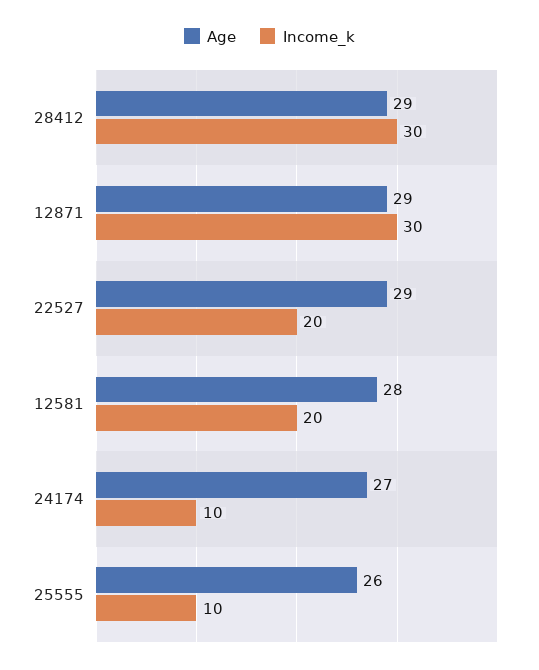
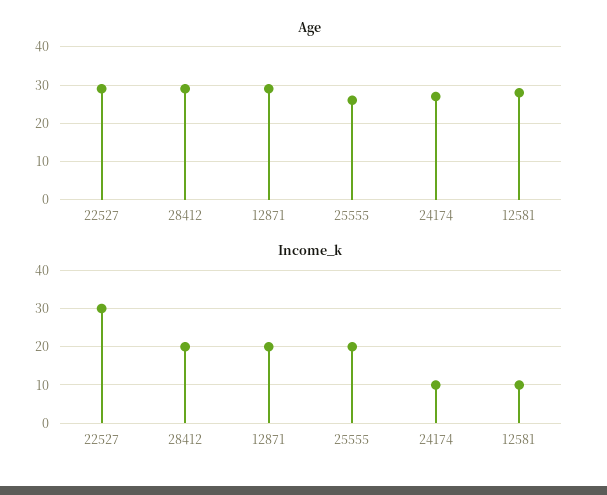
  {
    "Age": {
      "28412": 29,
      "12871": 29,
      "22527": 29,
      "12581": 28,
      "24174": 27,
      "25555": 26
    },
    "Income_k": {
-     "28412": 30,
+     "28412": 20,
-     "12871": 30,
+     "12871": 20,
-     "22527": 20,
+     "22527": 30,
-     "12581": 20,
+     "12581": 10,
      "24174": 10,
-     "25555": 10
+     "25555": 20
    }
  }

